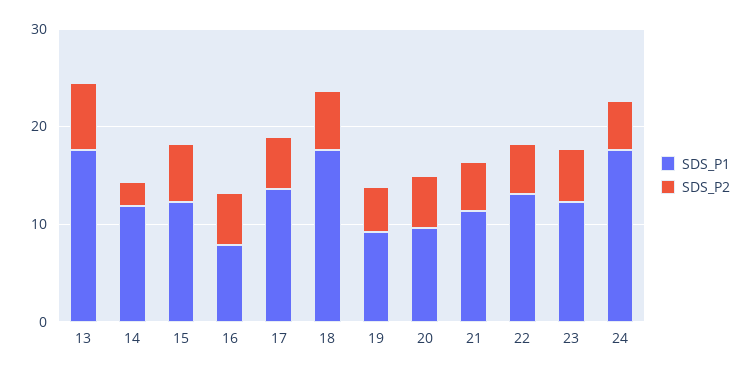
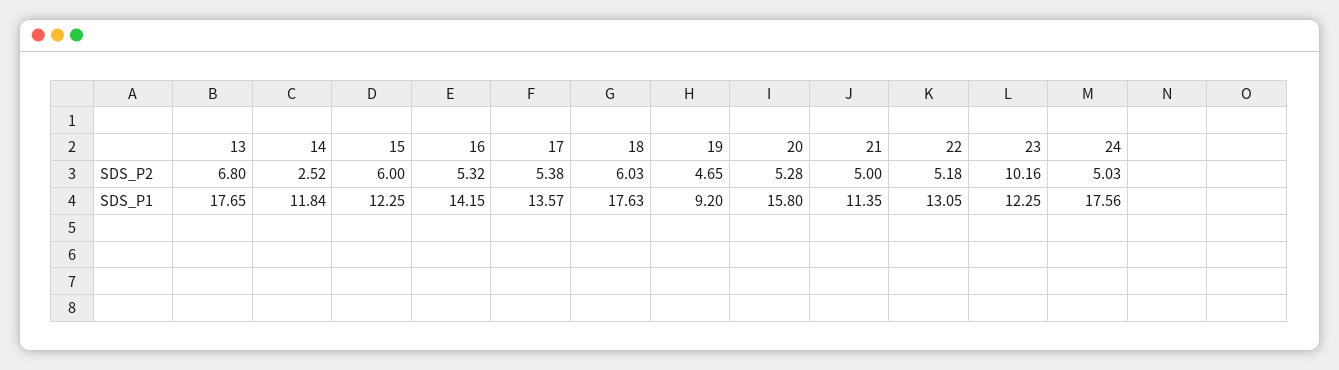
  {
    "SDS_P1": {
      "13": 17.65,
      "14": 11.84,
      "15": 12.25,
-     "16": 8,
+     "16": 14.15,
      "17": 13.57,
      "18": 17.63,
      "19": 9.2,
-     "20": 10,
+     "20": 15.8,
      "21": 11.35,
      "22": 13.05,
      "23": 12.25,
      "24": 17.56
    },
    "SDS_P2": {
      "13": 6.8,
      "14": 2.52,
      "15": 6,
      "16": 5.32,
      "17": 5.38,
      "18": 6.03,
      "19": 4.65,
      "20": 5.28,
      "21": 5,
      "22": 5.18,
-     "23": 6,
+     "23": 10.16,
      "24": 5.03
    }
  }

